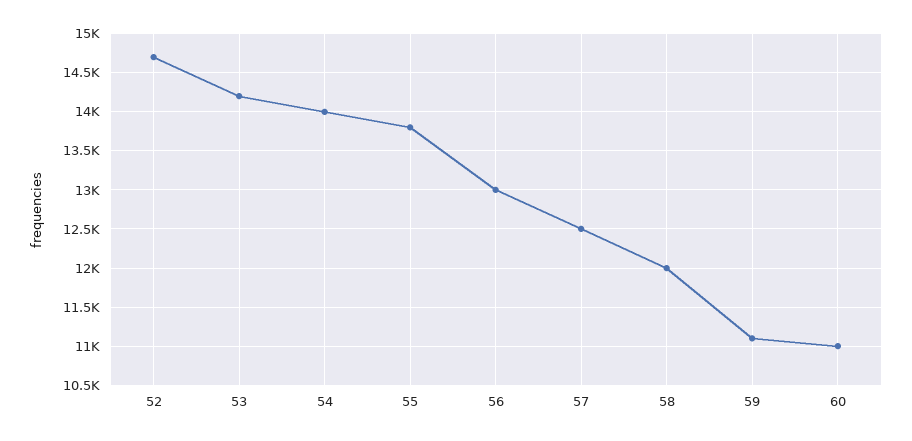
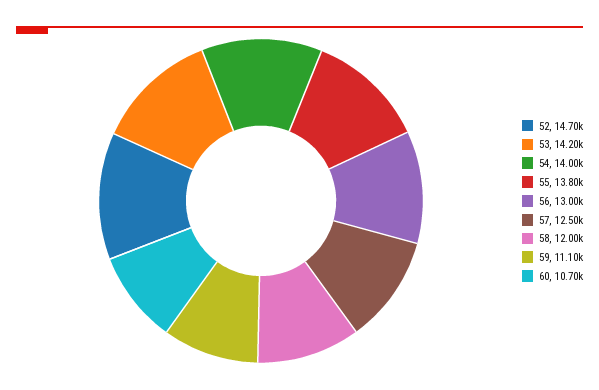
  {
    "52": 14700,
    "53": 14200,
    "54": 14000,
    "55": 13800,
    "56": 13000,
    "57": 12500,
    "58": 12000,
    "59": 11100,
-   "60": 11000
+   "60": 10700
  }

